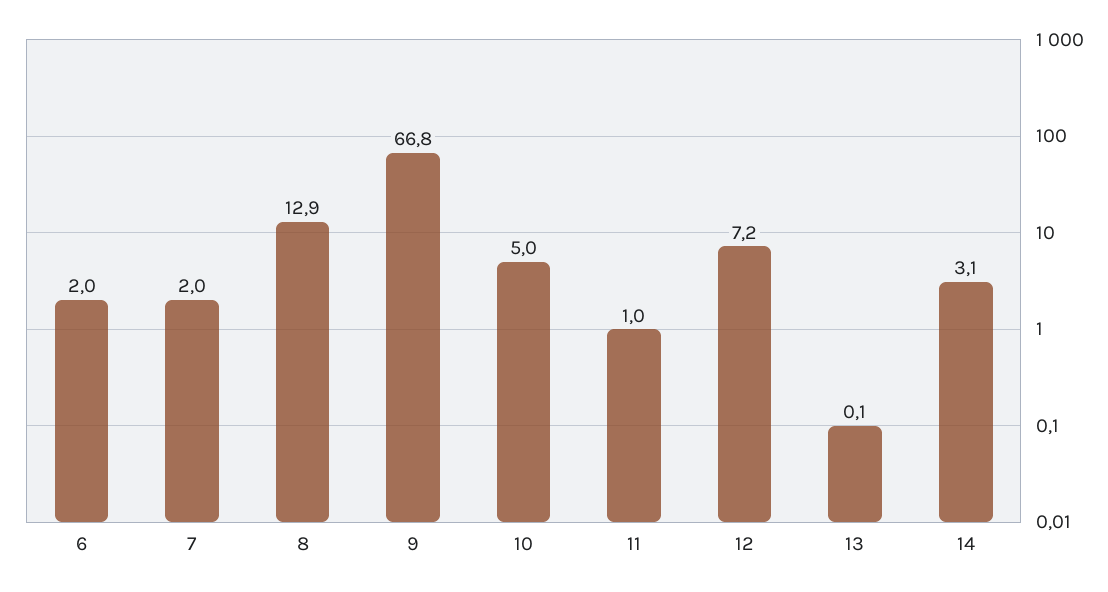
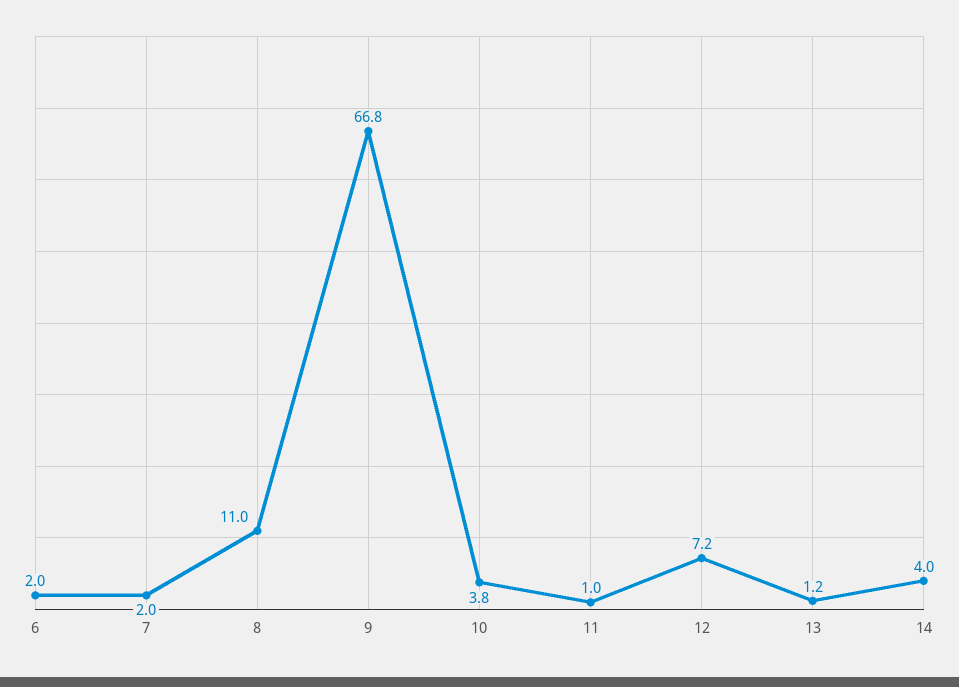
  {
    "6": 2,
    "7": 2,
-   "8": 12.9,
+   "8": 11,
    "9": 66.8,
-   "10": 5,
+   "10": 3.8,
    "11": 1,
    "12": 7.2,
-   "13": 0.1,
+   "13": 1.2,
-   "14": 3.1
+   "14": 4
  }

